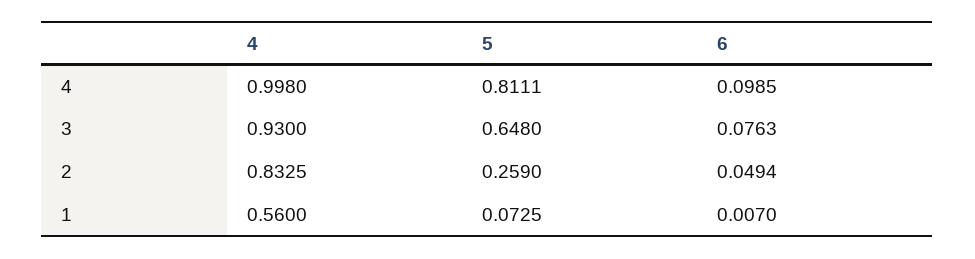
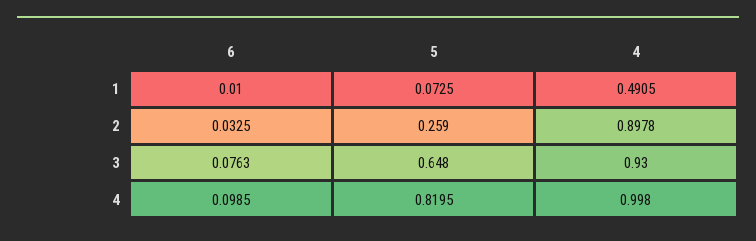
  {
    "4": {
      "4": 0.998,
      "3": 0.93,
-     "2": 0.8325,
+     "2": 0.8978,
-     "1": 0.56
+     "1": 0.4905
    },
    "5": {
-     "4": 0.8111,
+     "4": 0.8195,
      "3": 0.648,
      "2": 0.259,
      "1": 0.0725
    },
    "6": {
      "4": 0.0985,
      "3": 0.0763,
-     "2": 0.0494,
+     "2": 0.0325,
-     "1": 0.007
+     "1": 0.01
    }
  }

